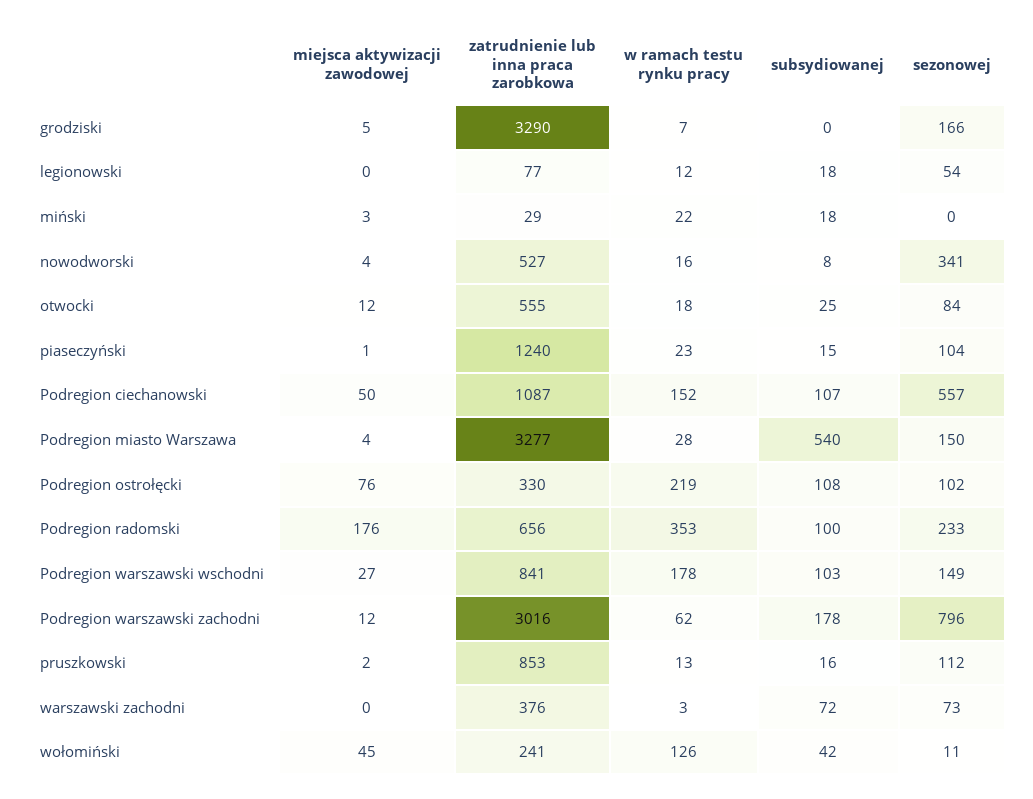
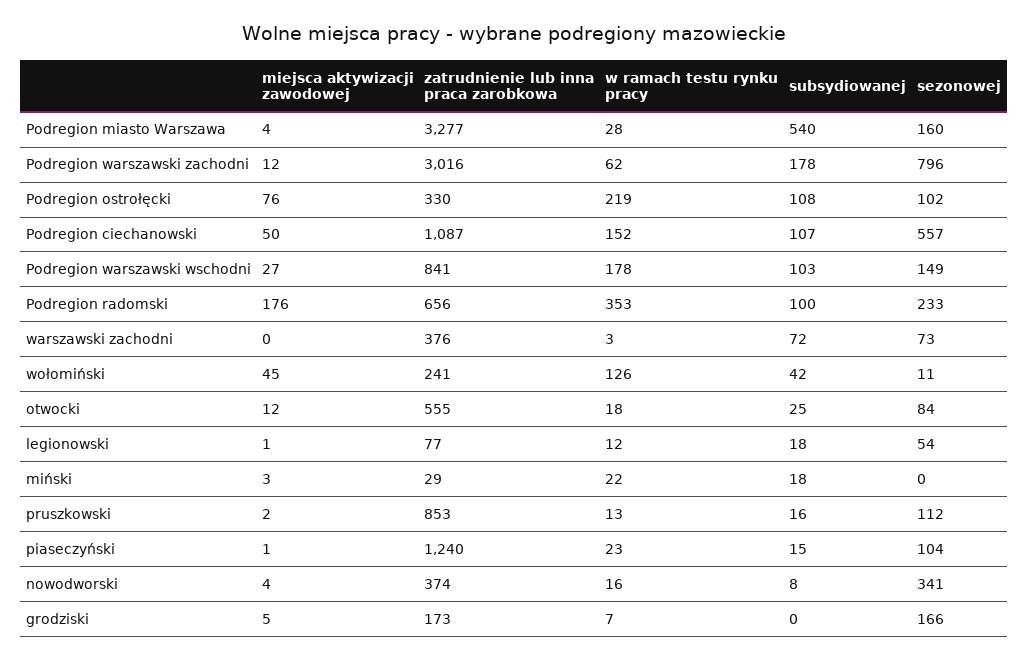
  {
    "miejsca aktywizacji zawodowej": {
      "grodziski": 5,
-     "legionowski": 0,
+     "legionowski": 1,
      "miński": 3,
      "nowodworski": 4,
      "otwocki": 12,
      "piaseczyński": 1,
      "Podregion ciechanowski": 50,
      "Podregion miasto Warszawa": 4,
      "Podregion ostrołęcki": 76,
      "Podregion radomski": 176,
      "Podregion warszawski wschodni": 27,
      "Podregion warszawski zachodni": 12,
      "pruszkowski": 2,
      "warszawski zachodni": 0,
      "wołomiński": 45
    },
    "zatrudnienie lub inna praca zarobkowa": {
-     "grodziski": 3290,
+     "grodziski": 173,
      "legionowski": 77,
      "miński": 29,
-     "nowodworski": 527,
+     "nowodworski": 374,
      "otwocki": 555,
      "piaseczyński": 1240,
      "Podregion ciechanowski": 1087,
      "Podregion miasto Warszawa": 3277,
      "Podregion ostrołęcki": 330,
      "Podregion radomski": 656,
      "Podregion warszawski wschodni": 841,
      "Podregion warszawski zachodni": 3016,
      "pruszkowski": 853,
      "warszawski zachodni": 376,
      "wołomiński": 241
    },
    "w ramach testu rynku pracy": {
      "grodziski": 7,
      "legionowski": 12,
      "miński": 22,
      "nowodworski": 16,
      "otwocki": 18,
      "piaseczyński": 23,
      "Podregion ciechanowski": 152,
      "Podregion miasto Warszawa": 28,
      "Podregion ostrołęcki": 219,
      "Podregion radomski": 353,
      "Podregion warszawski wschodni": 178,
      "Podregion warszawski zachodni": 62,
      "pruszkowski": 13,
      "warszawski zachodni": 3,
      "wołomiński": 126
    },
    "subsydiowanej": {
      "grodziski": 0,
      "legionowski": 18,
      "miński": 18,
      "nowodworski": 8,
      "otwocki": 25,
      "piaseczyński": 15,
      "Podregion ciechanowski": 107,
      "Podregion miasto Warszawa": 540,
      "Podregion ostrołęcki": 108,
      "Podregion radomski": 100,
      "Podregion warszawski wschodni": 103,
      "Podregion warszawski zachodni": 178,
      "pruszkowski": 16,
      "warszawski zachodni": 72,
      "wołomiński": 42
    },
    "sezonowej": {
      "grodziski": 166,
      "legionowski": 54,
      "miński": 0,
      "nowodworski": 341,
      "otwocki": 84,
      "piaseczyński": 104,
      "Podregion ciechanowski": 557,
-     "Podregion miasto Warszawa": 150,
+     "Podregion miasto Warszawa": 160,
      "Podregion ostrołęcki": 102,
      "Podregion radomski": 233,
      "Podregion warszawski wschodni": 149,
      "Podregion warszawski zachodni": 796,
      "pruszkowski": 112,
      "warszawski zachodni": 73,
      "wołomiński": 11
    }
  }

